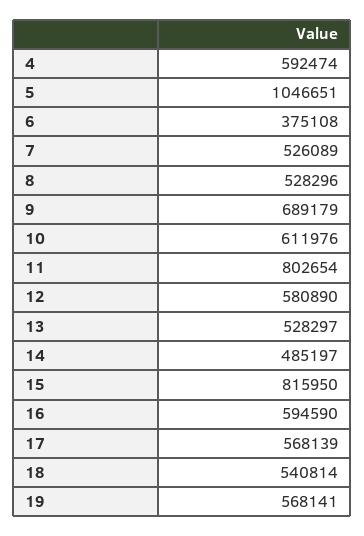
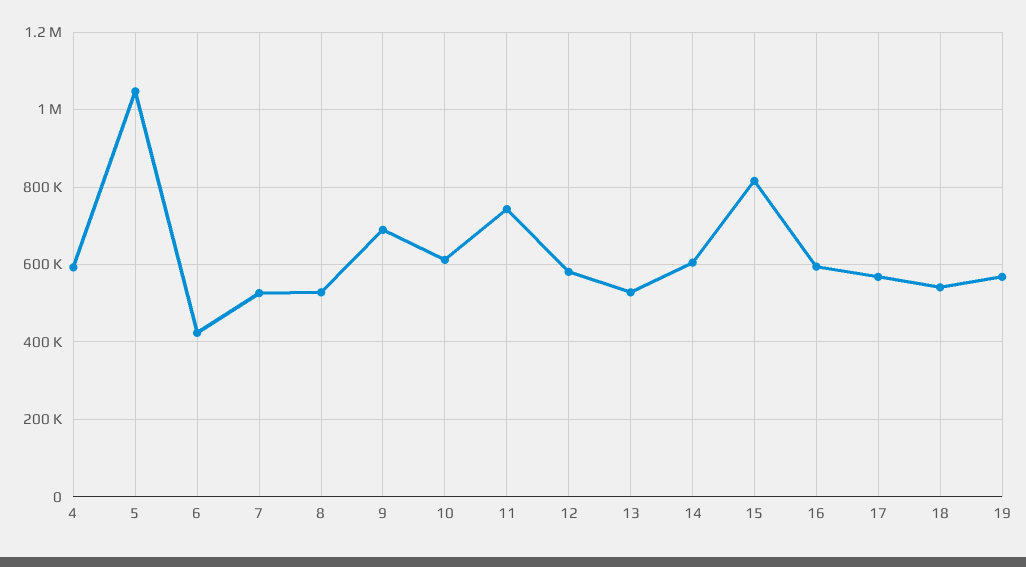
  {
    "4": 592474,
    "5": 1046651,
-   "6": 375108,
+   "6": 420000,
    "7": 526089,
    "8": 528296,
    "9": 689179,
    "10": 611976,
-   "11": 802654,
+   "11": 740000,
    "12": 580890,
    "13": 528297,
-   "14": 485197,
+   "14": 600000,
    "15": 815950,
    "16": 594590,
    "17": 568139,
    "18": 540814,
    "19": 568141
  }

